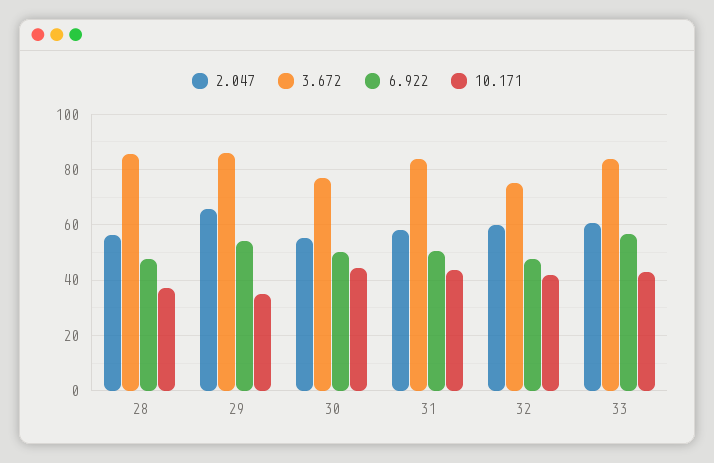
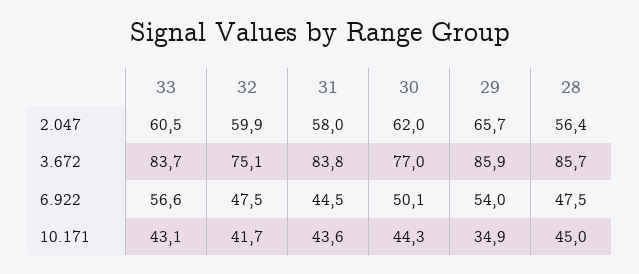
  {
    "2.047": {
      "28": 56.4,
      "29": 65.7,
-     "30": 55,
+     "30": 62,
      "31": 58,
      "32": 59.9,
      "33": 60.5
    },
    "3.672": {
      "28": 85.7,
      "29": 85.9,
      "30": 77,
      "31": 83.8,
      "32": 75.1,
      "33": 83.7
    },
    "6.922": {
      "28": 47.5,
      "29": 54,
      "30": 50.1,
-     "31": 50,
+     "31": 44.5,
      "32": 47.5,
      "33": 56.6
    },
    "10.171": {
-     "28": 37.5,
+     "28": 45,
      "29": 34.9,
      "30": 44.3,
      "31": 43.6,
      "32": 41.7,
      "33": 43.1
    }
  }

